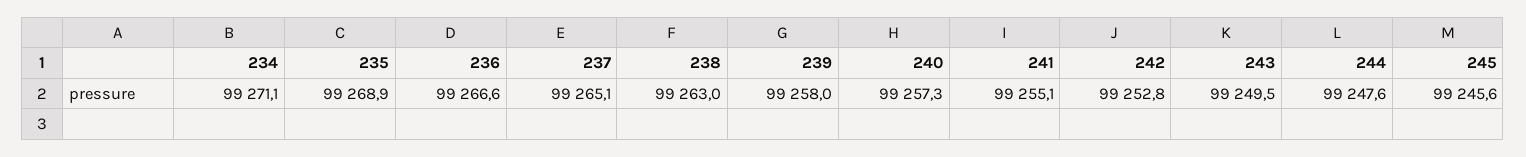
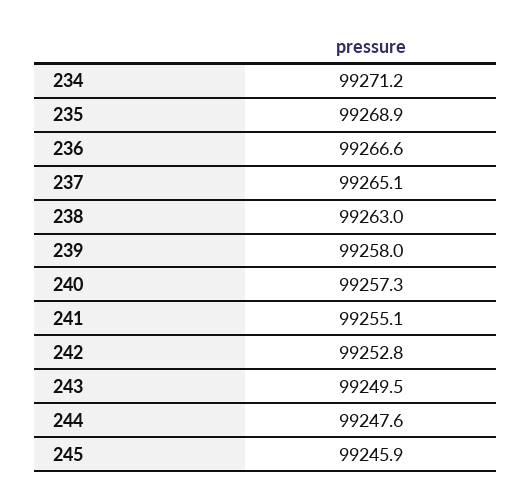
  {
-   "234": 99271.1,
+   "234": 99271.2,
    "235": 99268.9,
    "236": 99266.6,
    "237": 99265.1,
    "238": 99263,
    "239": 99258,
    "240": 99257.3,
    "241": 99255.1,
    "242": 99252.8,
    "243": 99249.5,
    "244": 99247.6,
-   "245": 99245.6
+   "245": 99245.9
  }

